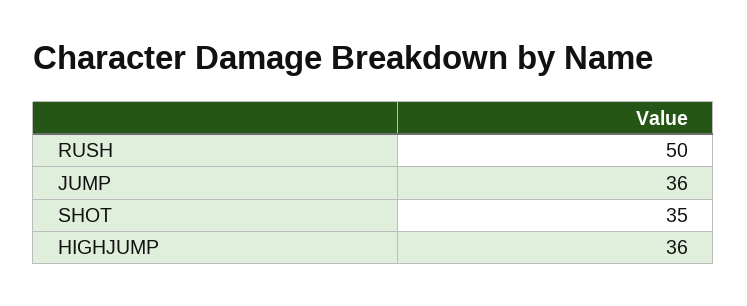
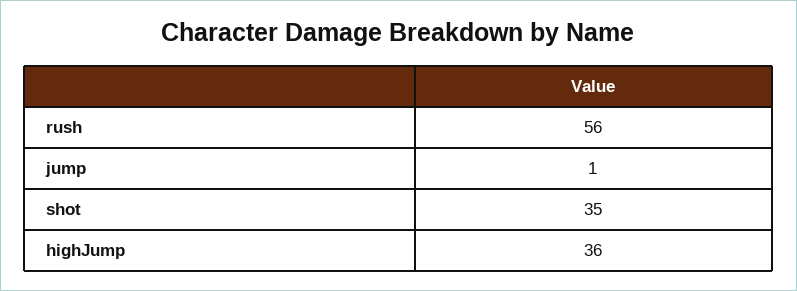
  {
-   "RUSH": 50,
+   "RUSH": 56,
-   "JUMP": 36,
+   "JUMP": 1,
    "SHOT": 35,
    "HIGHJUMP": 36
  }

